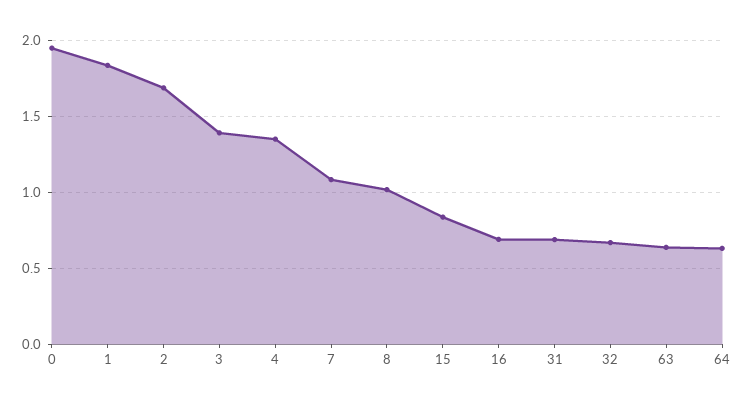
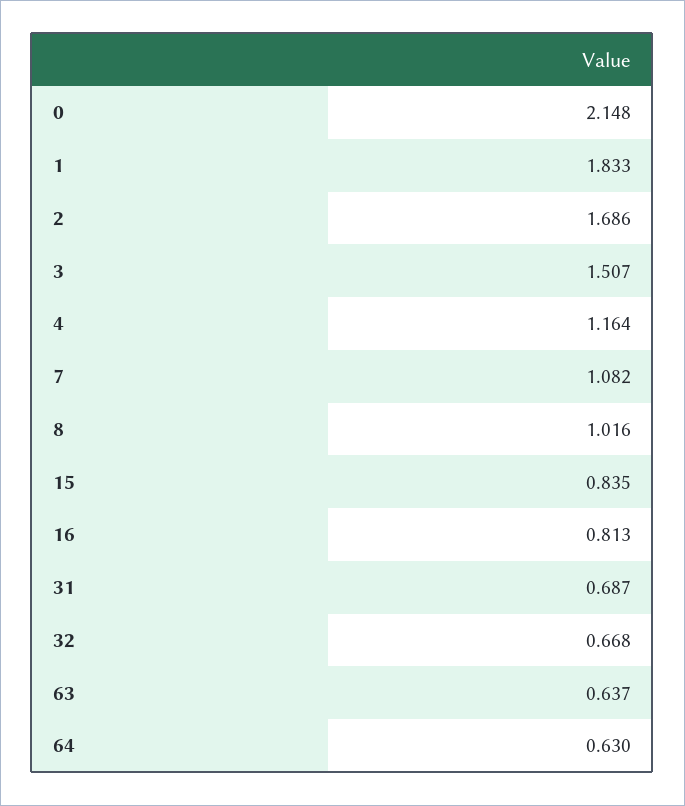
  {
-   "0": 1.95,
+   "0": 2.148,
    "1": 1.833,
    "2": 1.686,
-   "3": 1.4,
+   "3": 1.507,
-   "4": 1.35,
+   "4": 1.164,
    "7": 1.082,
    "8": 1.016,
    "15": 0.835,
-   "16": 0.7,
+   "16": 0.813,
    "31": 0.687,
    "32": 0.668,
    "63": 0.637,
    "64": 0.63
  }

